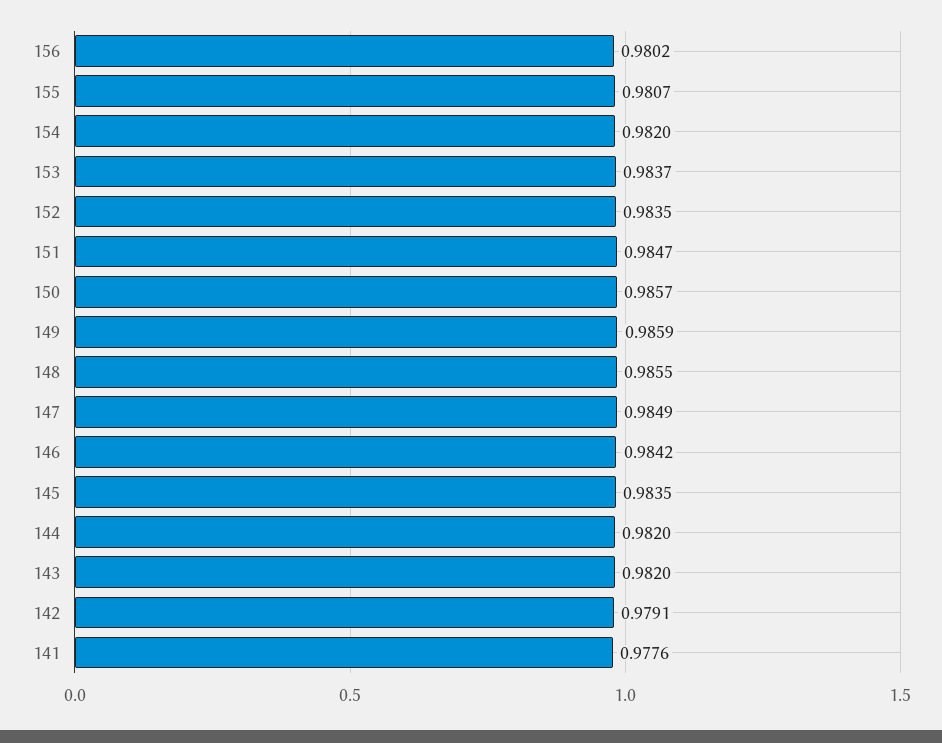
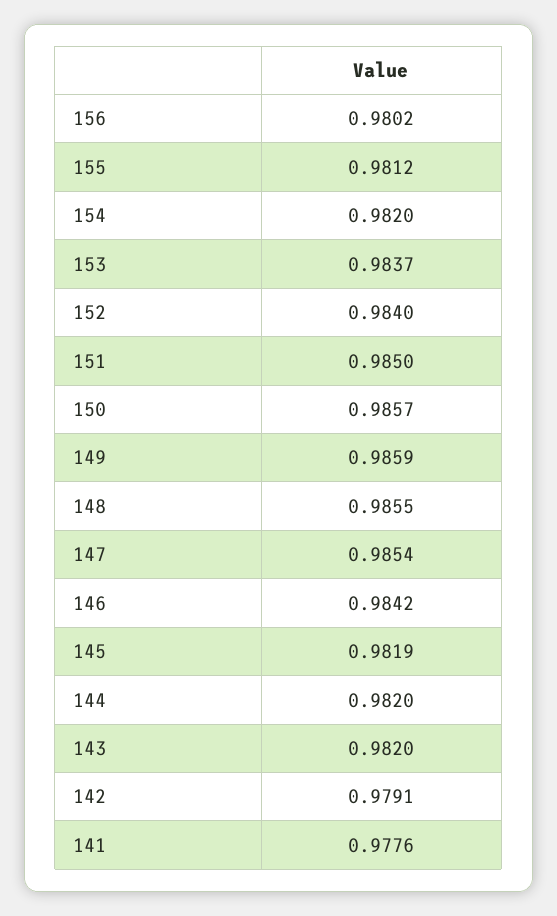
  {
    "156": 0.9802,
-   "155": 0.9807,
+   "155": 0.9812,
    "154": 0.982,
    "153": 0.9837,
-   "152": 0.9835,
+   "152": 0.984,
-   "151": 0.9847,
+   "151": 0.985,
    "150": 0.9857,
    "149": 0.9859,
    "148": 0.9855,
-   "147": 0.9849,
+   "147": 0.9854,
    "146": 0.9842,
-   "145": 0.9835,
+   "145": 0.9819,
    "144": 0.982,
    "143": 0.982,
    "142": 0.9791,
    "141": 0.9776
  }

